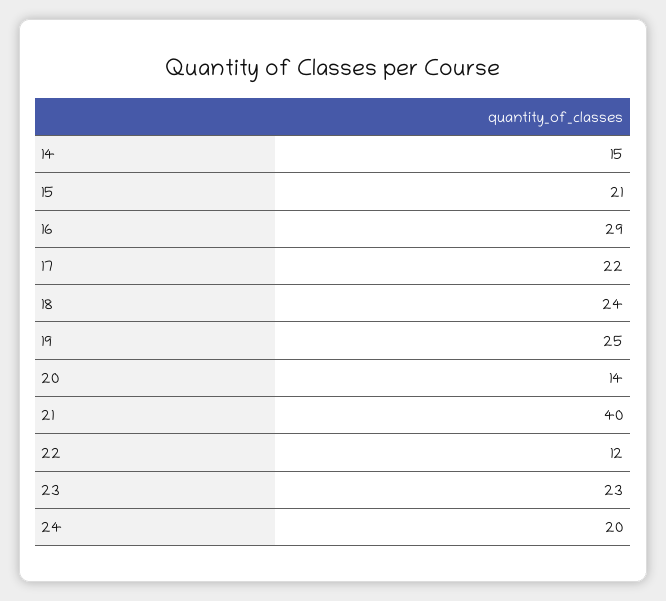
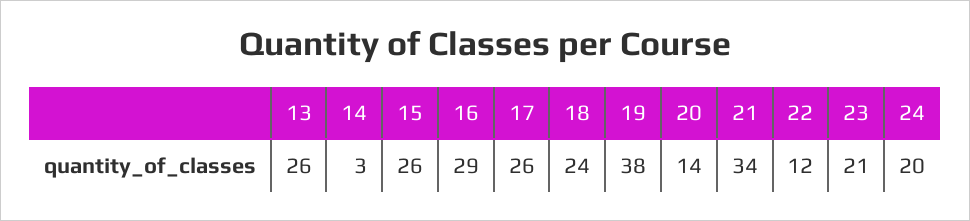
  {
-   "14": 15,
+   "14": 3,
-   "15": 21,
+   "15": 26,
    "16": 29,
-   "17": 22,
+   "17": 26,
    "18": 24,
-   "19": 25,
+   "19": 38,
    "20": 14,
-   "21": 40,
+   "21": 34,
    "22": 12,
-   "23": 23,
+   "23": 21,
-   "24": 20
+   "24": 20,
+   "13": 26
  }

